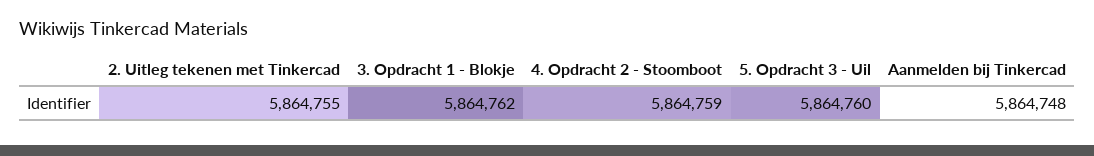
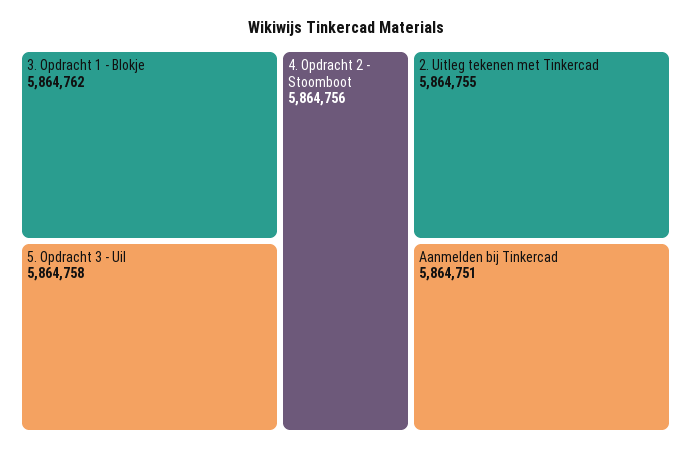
  {
    "2. Uitleg tekenen met Tinkercad": 5864755,
    "3. Opdracht 1 - Blokje": 5864762,
-   "4. Opdracht 2 - Stoomboot": 5864759,
+   "4. Opdracht 2 - Stoomboot": 5864756,
-   "5. Opdracht 3 - Uil": 5864760,
+   "5. Opdracht 3 - Uil": 5864758,
-   "Aanmelden bij Tinkercad": 5864748
+   "Aanmelden bij Tinkercad": 5864751
  }

